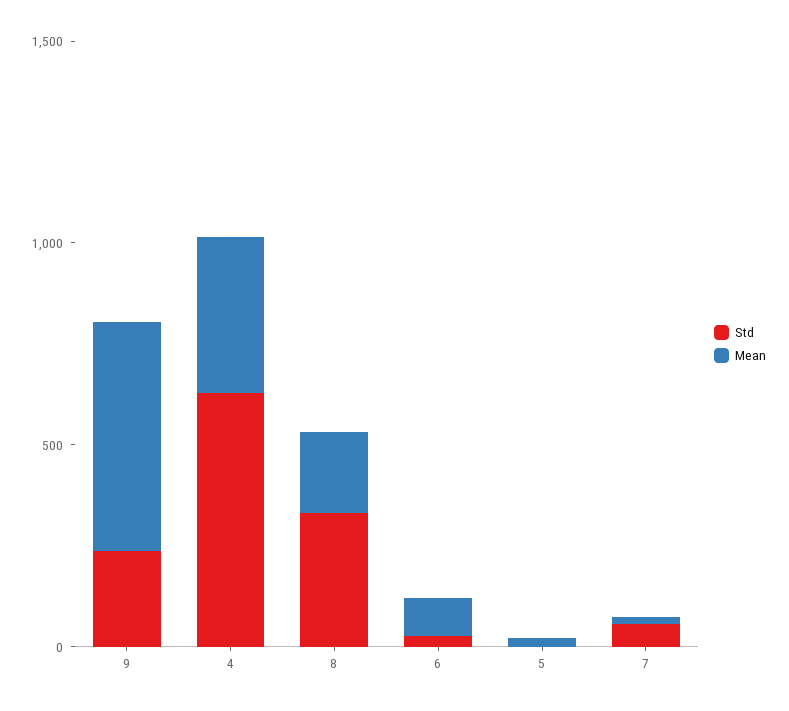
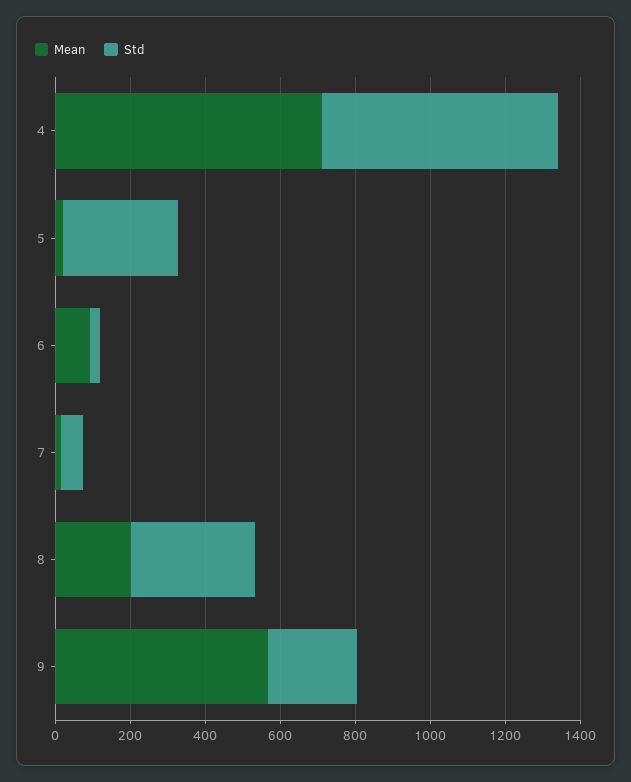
  {
    "Std": {
      "9": 250,
      "4": 650,
      "8": 350,
      "6": 50,
-     "5": 0,
+     "5": 300,
      "7": 50
    },
    "Mean": {
      "9": 550,
-     "4": 400,
+     "4": 700,
      "8": 200,
      "6": 100,
      "5": 0,
      "7": 0
    }
  }

